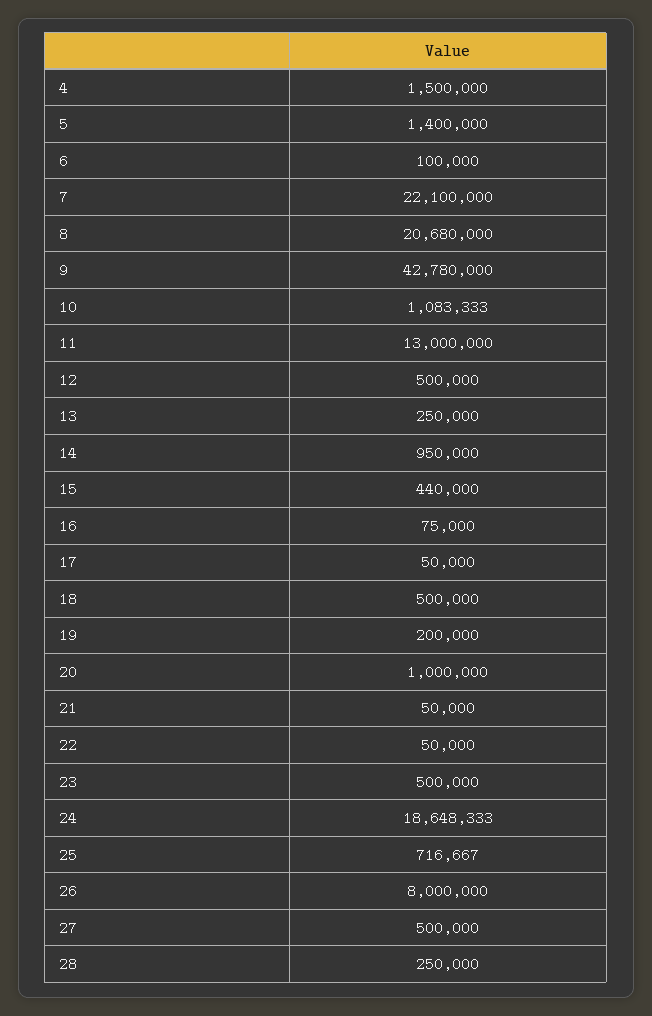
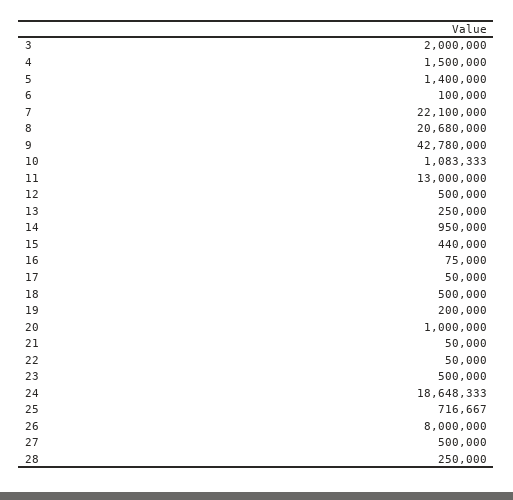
  {
    "4": 1500000,
    "5": 1400000,
    "6": 100000,
    "7": 22100000,
    "8": 20680000,
    "9": 42780000,
    "10": 1083333,
    "11": 13000000,
    "12": 500000,
    "13": 250000,
    "14": 950000,
    "15": 440000,
    "16": 75000,
    "17": 50000,
    "18": 500000,
    "19": 200000,
    "20": 1000000,
    "21": 50000,
    "22": 50000,
    "23": 500000,
    "24": 18648333,
    "25": 716667,
    "26": 8000000,
    "27": 500000,
-   "28": 250000
+   "28": 250000,
+   "3": 2000000
  }

